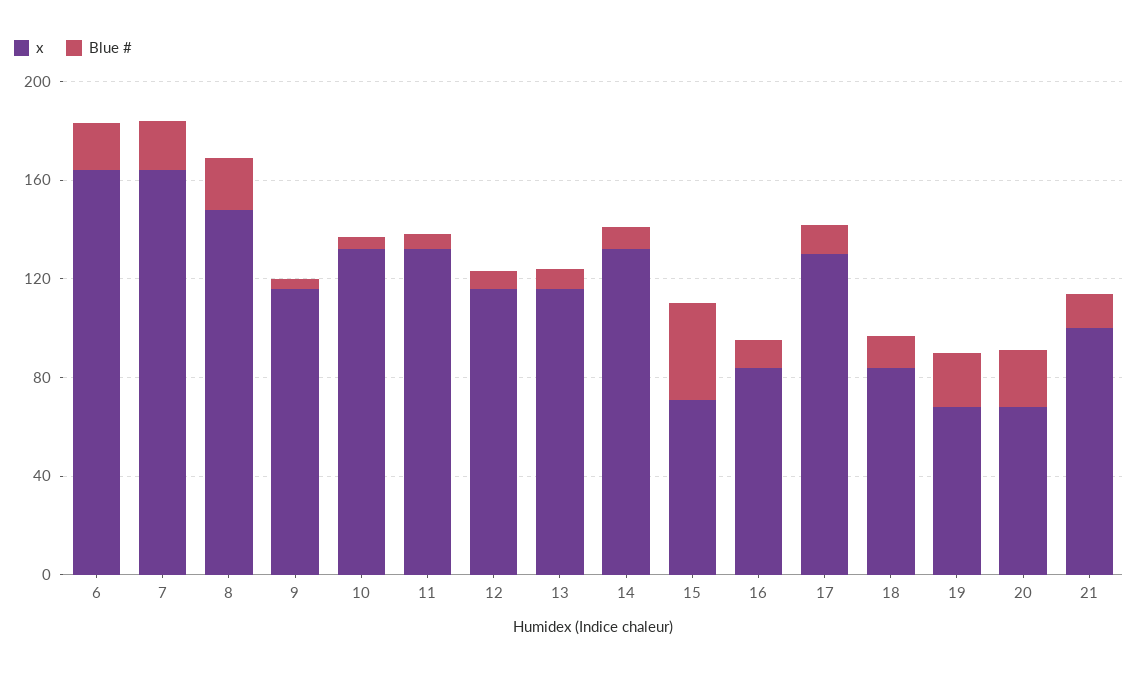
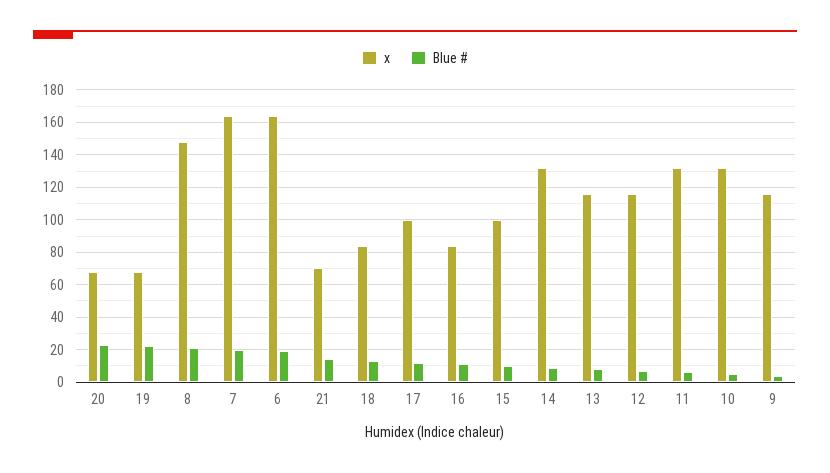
  {
    "x": {
      "6": 165,
      "7": 165,
      "8": 150,
      "9": 115,
      "10": 130,
      "11": 130,
      "12": 115,
      "13": 115,
      "14": 130,
-     "15": 70,
+     "15": 100,
      "16": 85,
-     "17": 130,
+     "17": 100,
      "18": 85,
      "19": 70,
      "20": 70,
-     "21": 100
+     "21": 70
    },
    "Blue #": {
      "6": 20,
      "7": 20,
      "8": 20,
      "9": 5,
      "10": 5,
      "11": 5,
      "12": 5,
      "13": 10,
      "14": 10,
-     "15": 40,
+     "15": 10,
      "16": 10,
      "17": 10,
      "18": 15,
      "19": 20,
      "20": 25,
      "21": 15
    }
  }

